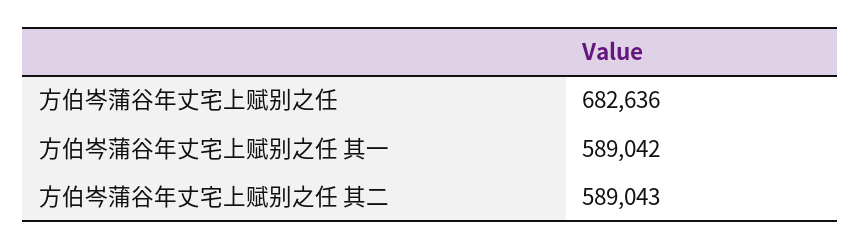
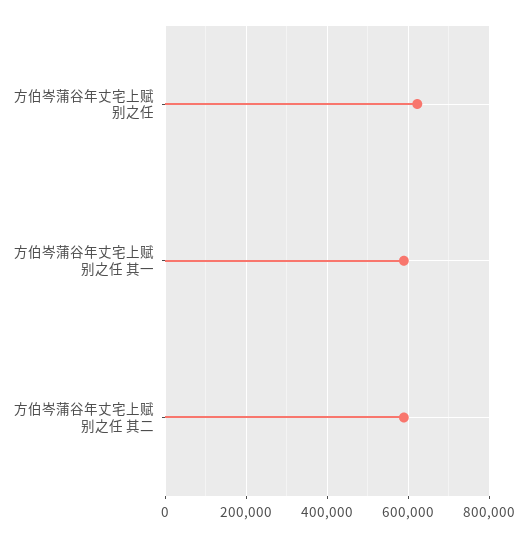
  {
-   "方伯岑蒲谷年丈宅上赋别之任": 682636,
+   "方伯岑蒲谷年丈宅上赋别之任": 620000,
    "方伯岑蒲谷年丈宅上赋别之任 其一": 589042,
    "方伯岑蒲谷年丈宅上赋别之任 其二": 589043
  }

